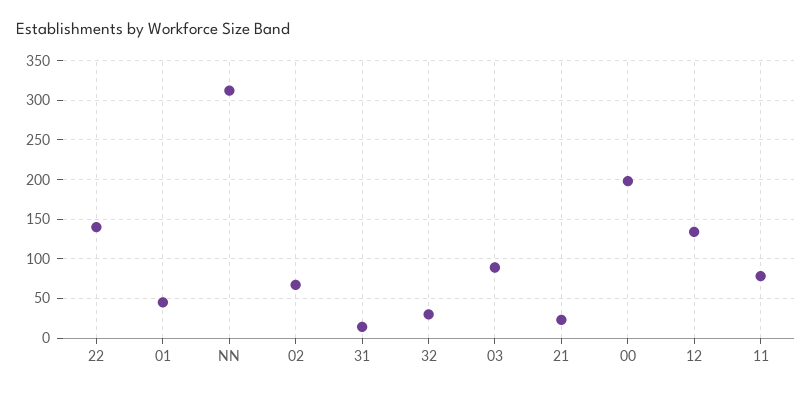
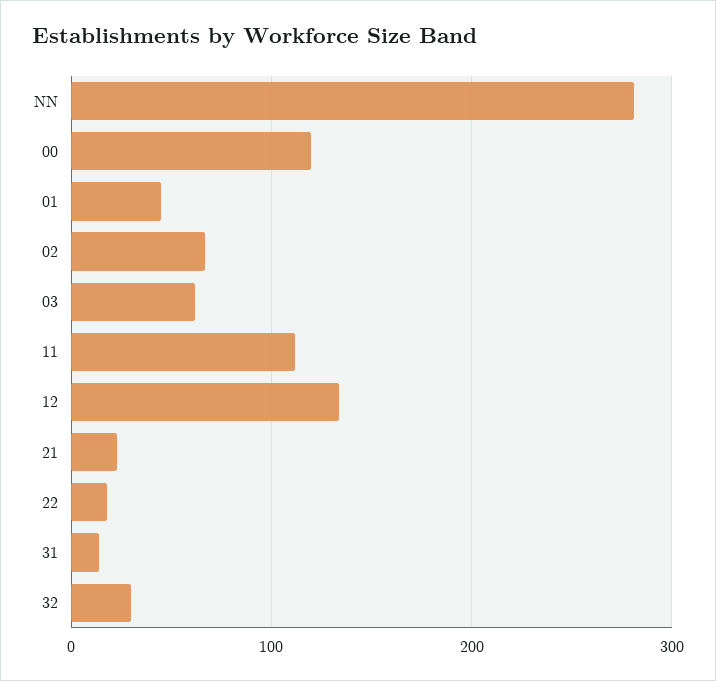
  {
-   "22": 140,
+   "22": 20,
    "01": 50,
-   "NN": 310,
+   "NN": 280,
    "02": 70,
    "31": 10,
    "32": 30,
-   "03": 90,
+   "03": 60,
    "21": 20,
-   "00": 200,
+   "00": 120,
    "12": 130,
-   "11": 80
+   "11": 110
  }

